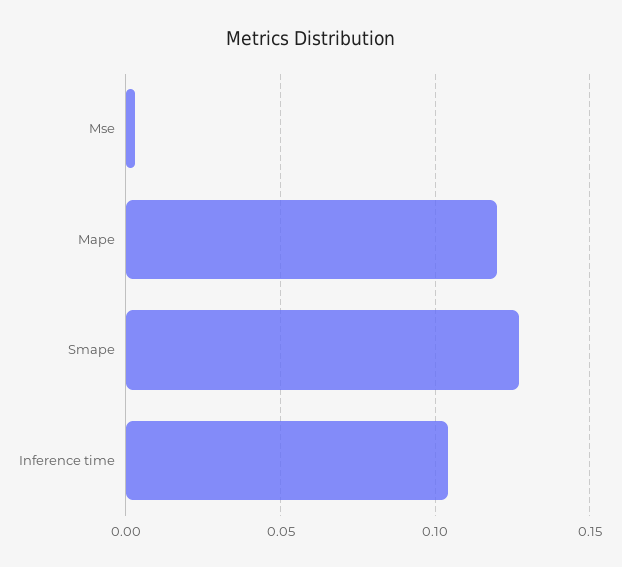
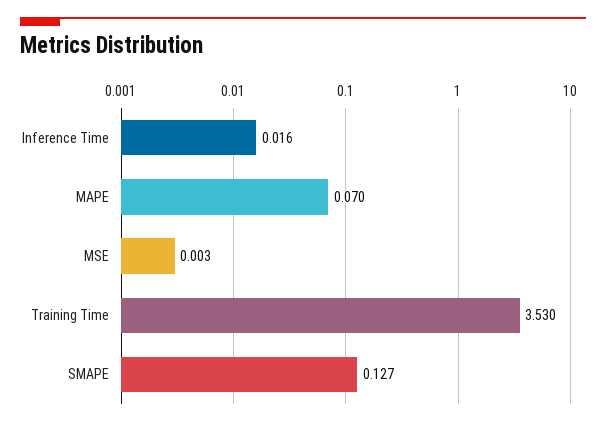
  {
    "Mse": 0.003,
-   "Mape": 0.12,
+   "Mape": 0.07,
    "Smape": 0.127,
-   "Inference time": 0.105
+   "Inference time": 0.016,
+   "Training Time": 3.53
  }

